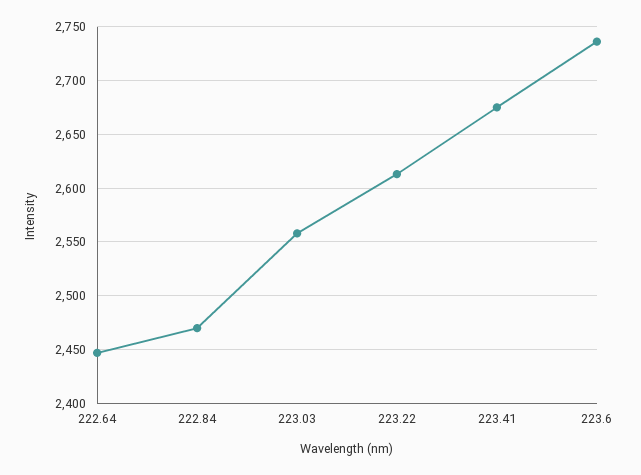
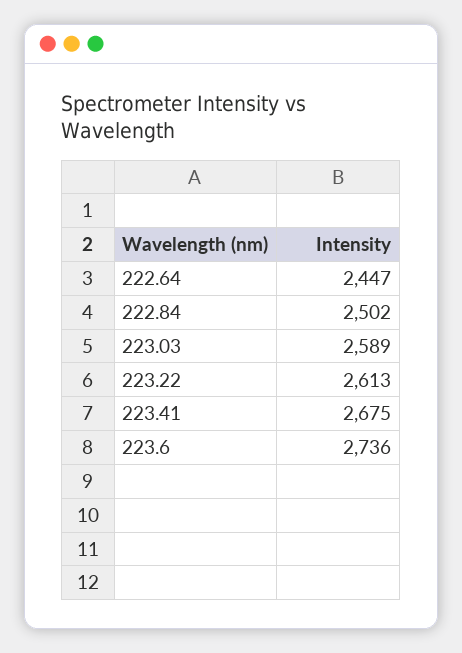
  {
    "222.64": 2447,
-   "222.84": 2470,
+   "222.84": 2502,
-   "223.03": 2560,
+   "223.03": 2589,
    "223.22": 2613,
    "223.41": 2675,
    "223.6": 2736
  }

